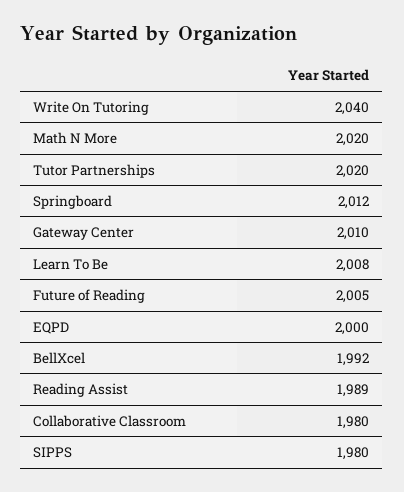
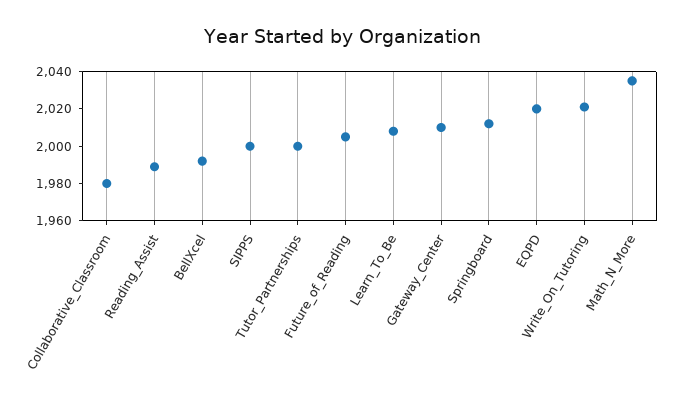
  {
-   "Write On Tutoring": 2040,
+   "Write On Tutoring": 2020,
-   "Math N More": 2020,
+   "Math N More": 2035,
-   "Tutor Partnerships": 2020,
+   "Tutor Partnerships": 2000,
    "Springboard": 2012,
    "Gateway Center": 2010,
    "Learn To Be": 2008,
    "Future of Reading": 2005,
-   "EQPD": 2000,
+   "EQPD": 2020,
    "BellXcel": 1992,
    "Reading Assist": 1989,
    "Collaborative Classroom": 1980,
-   "SIPPS": 1980
+   "SIPPS": 2000
  }

